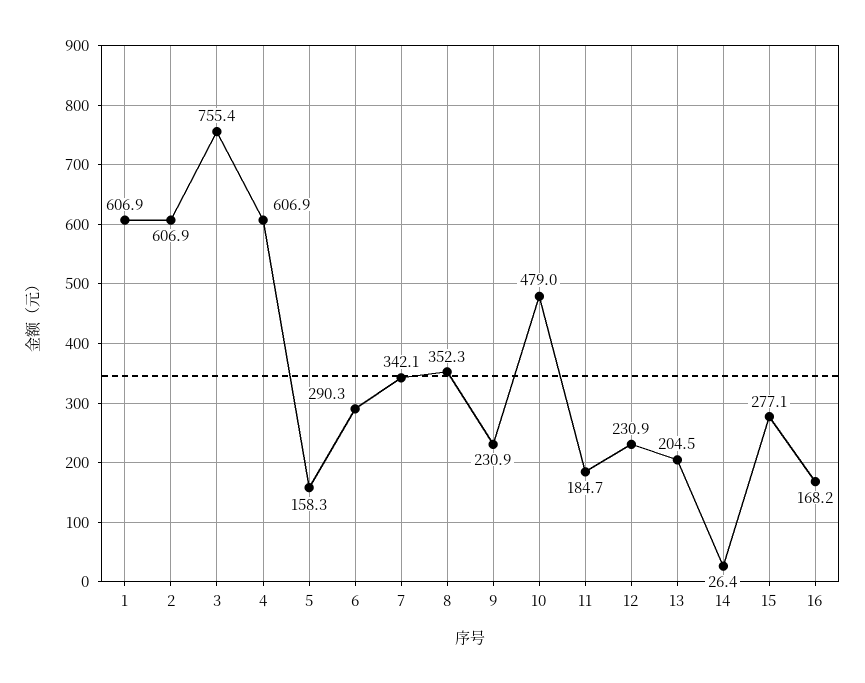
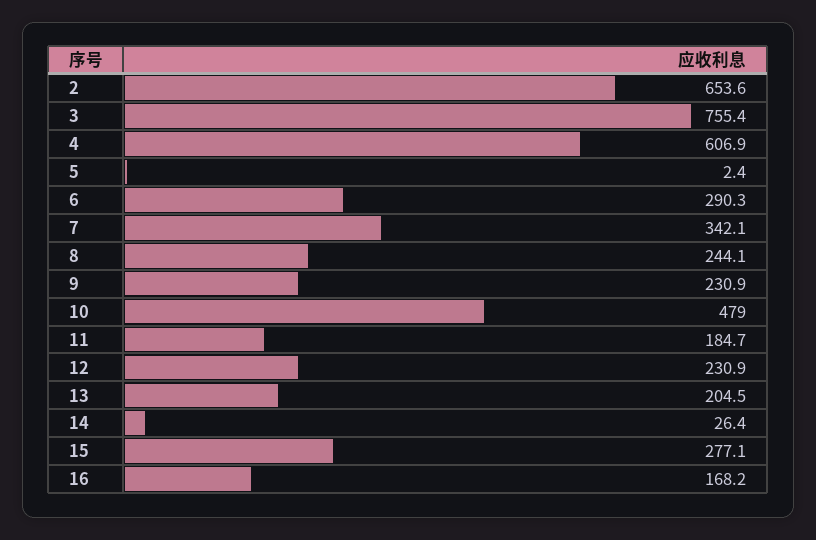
  {
-   "1": 606.9,
-   "2": 606.9,
+   "2": 653.6,
    "3": 755.4,
    "4": 606.9,
-   "5": 158.3,
+   "5": 2.4,
    "6": 290.3,
    "7": 342.1,
-   "8": 352.3,
+   "8": 244.1,
    "9": 230.9,
    "10": 479,
    "11": 184.7,
    "12": 230.9,
    "13": 204.5,
    "14": 26.4,
    "15": 277.1,
    "16": 168.2
  }

